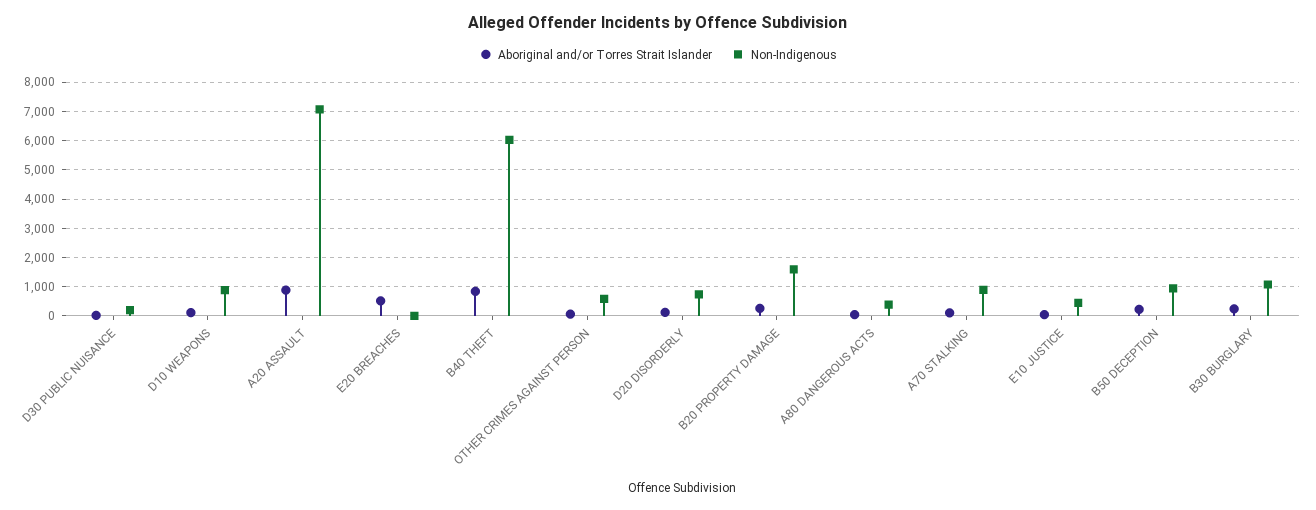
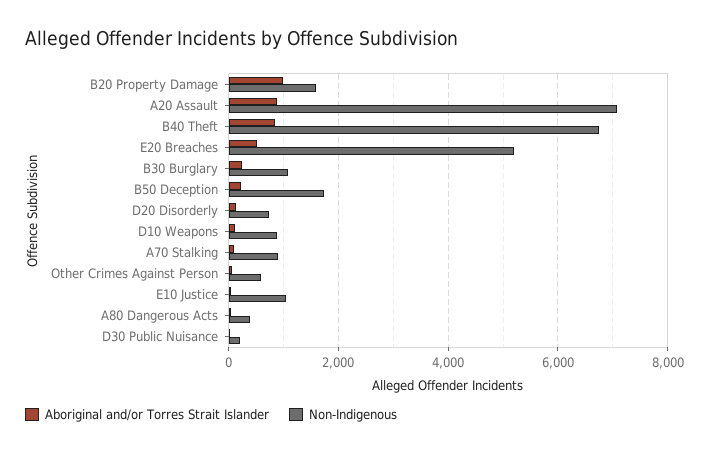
  {
    "Aboriginal and/or Torres Strait Islander": {
      "D30 PUBLIC NUISANCE": 0,
      "D10 WEAPONS": 200,
      "A20 ASSAULT": 800,
      "E20 BREACHES": 600,
      "B40 THEFT": 800,
      "OTHER CRIMES AGAINST PERSON": 0,
      "D20 DISORDERLY": 200,
-     "B20 PROPERTY DAMAGE": 250,
+     "B20 PROPERTY DAMAGE": 1000,
      "A80 DANGEROUS ACTS": 0,
      "A70 STALKING": 200,
      "E10 JUSTICE": 0,
      "B50 DECEPTION": 200,
      "B30 BURGLARY": 200
    },
    "Non-Indigenous": {
      "D30 PUBLIC NUISANCE": 200,
      "D10 WEAPONS": 800,
      "A20 ASSAULT": 7000,
-     "E20 BREACHES": 0,
+     "E20 BREACHES": 5200,
-     "B40 THEFT": 6000,
+     "B40 THEFT": 6800,
      "OTHER CRIMES AGAINST PERSON": 600,
      "D20 DISORDERLY": 800,
      "B20 PROPERTY DAMAGE": 1600,
      "A80 DANGEROUS ACTS": 400,
      "A70 STALKING": 800,
-     "E10 JUSTICE": 500,
+     "E10 JUSTICE": 1000,
-     "B50 DECEPTION": 1000,
+     "B50 DECEPTION": 1800,
      "B30 BURGLARY": 1000
    }
  }

